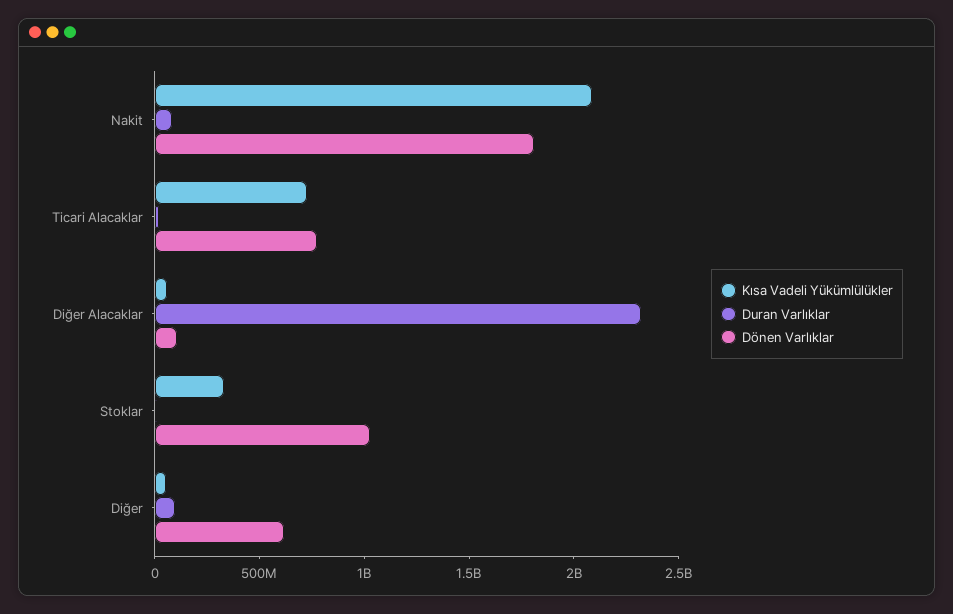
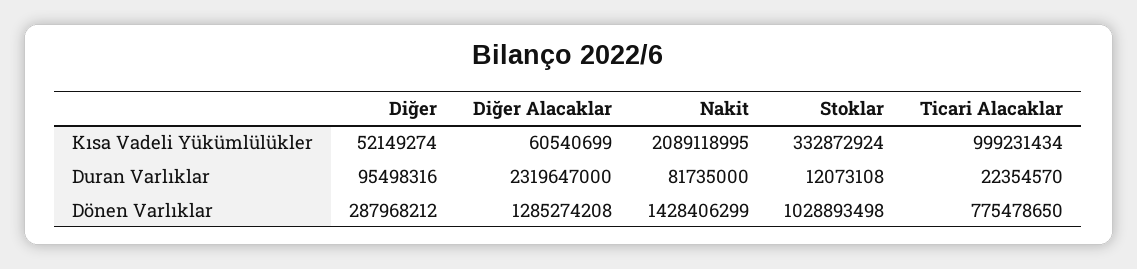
  {
    "Kısa Vadeli Yükümlülükler": {
      "Nakit": 2089118995,
-     "Ticari Alacaklar": 700000000,
+     "Ticari Alacaklar": 999231434,
      "Diğer Alacaklar": 60540699,
      "Stoklar": 332872924,
      "Diğer": 52149274
    },
    "Duran Varlıklar": {
      "Nakit": 81735000,
      "Ticari Alacaklar": 22354570,
      "Diğer Alacaklar": 2319647000,
      "Stoklar": 12073108,
      "Diğer": 95498316
    },
    "Dönen Varlıklar": {
-     "Nakit": 1800000000,
+     "Nakit": 1428406299,
      "Ticari Alacaklar": 775478650,
-     "Diğer Alacaklar": 100000000,
+     "Diğer Alacaklar": 1285274208,
      "Stoklar": 1028893498,
-     "Diğer": 600000000
+     "Diğer": 287968212
    }
  }

